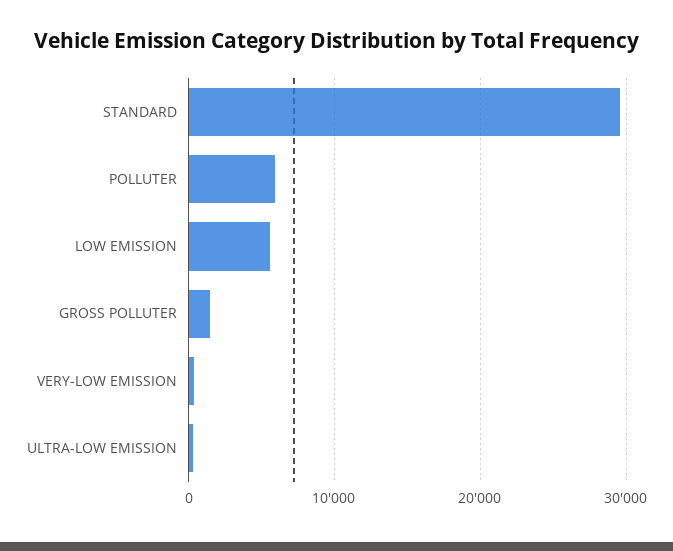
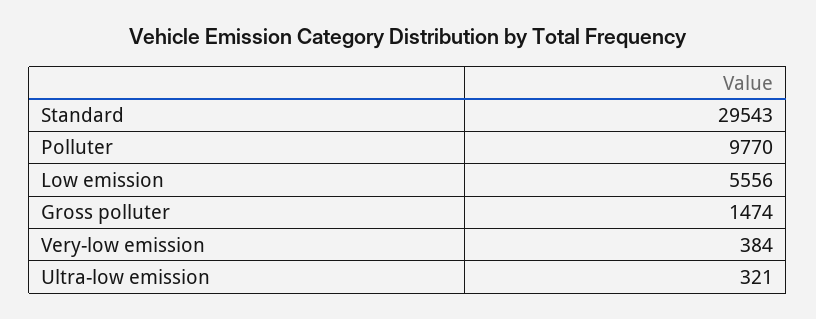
  {
    "STANDARD": 29543,
-   "POLLUTER": 6000,
+   "POLLUTER": 9770,
    "LOW EMISSION": 5556,
    "GROSS POLLUTER": 1474,
    "VERY-LOW EMISSION": 384,
    "ULTRA-LOW EMISSION": 321
  }

